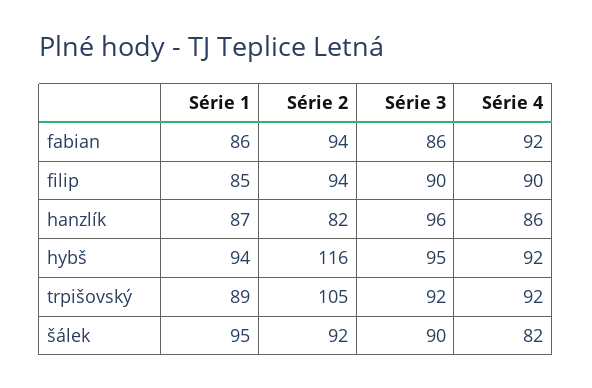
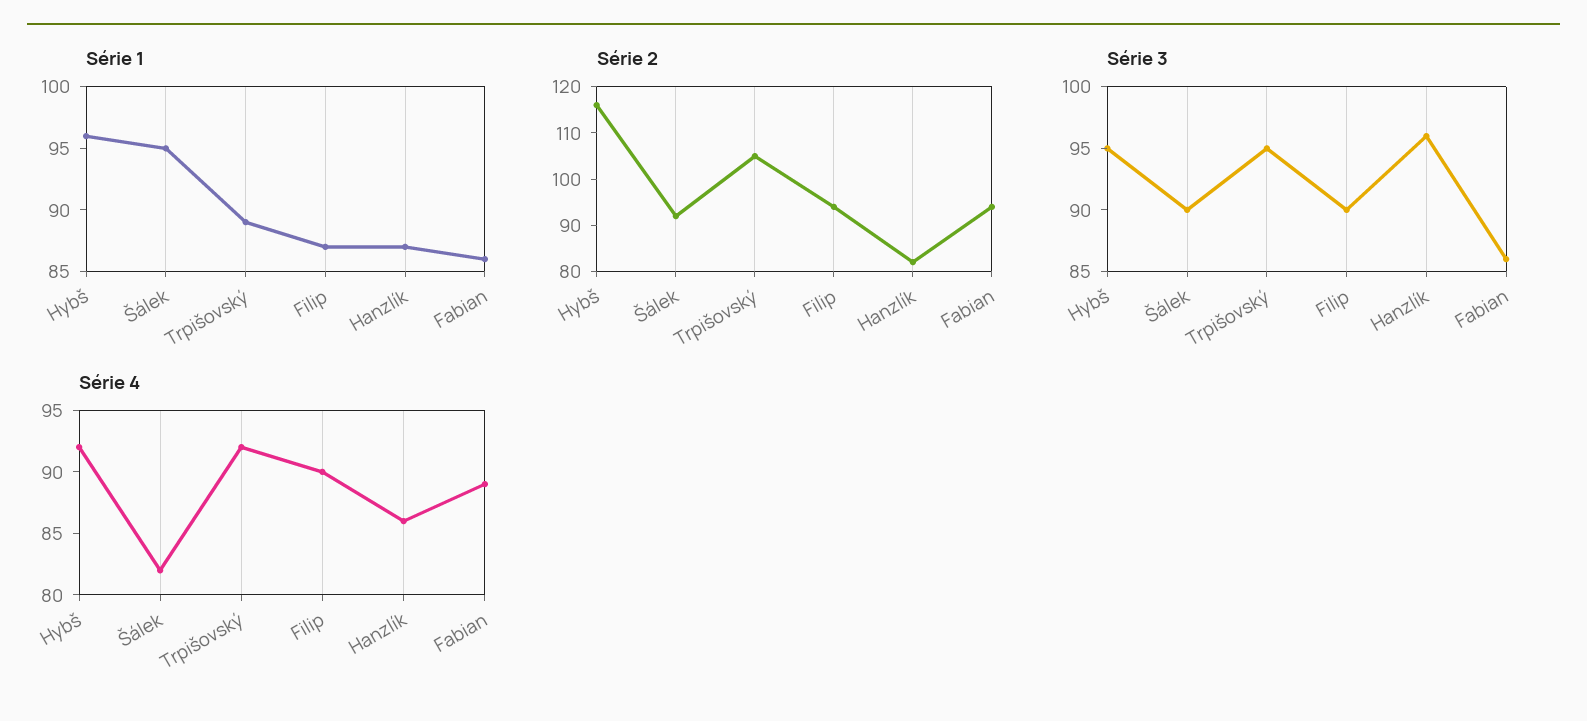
  {
    "Série 1": {
      "fabian": 86,
-     "filip": 85,
+     "filip": 87,
      "hanzlík": 87,
-     "hybš": 94,
+     "hybš": 96,
      "trpišovský": 89,
      "šálek": 95
    },
    "Série 2": {
      "fabian": 94,
      "filip": 94,
      "hanzlík": 82,
      "hybš": 116,
      "trpišovský": 105,
      "šálek": 92
    },
    "Série 3": {
      "fabian": 86,
      "filip": 90,
      "hanzlík": 96,
      "hybš": 95,
-     "trpišovský": 92,
+     "trpišovský": 95,
      "šálek": 90
    },
    "Série 4": {
-     "fabian": 92,
+     "fabian": 89,
      "filip": 90,
      "hanzlík": 86,
      "hybš": 92,
      "trpišovský": 92,
      "šálek": 82
    }
  }

